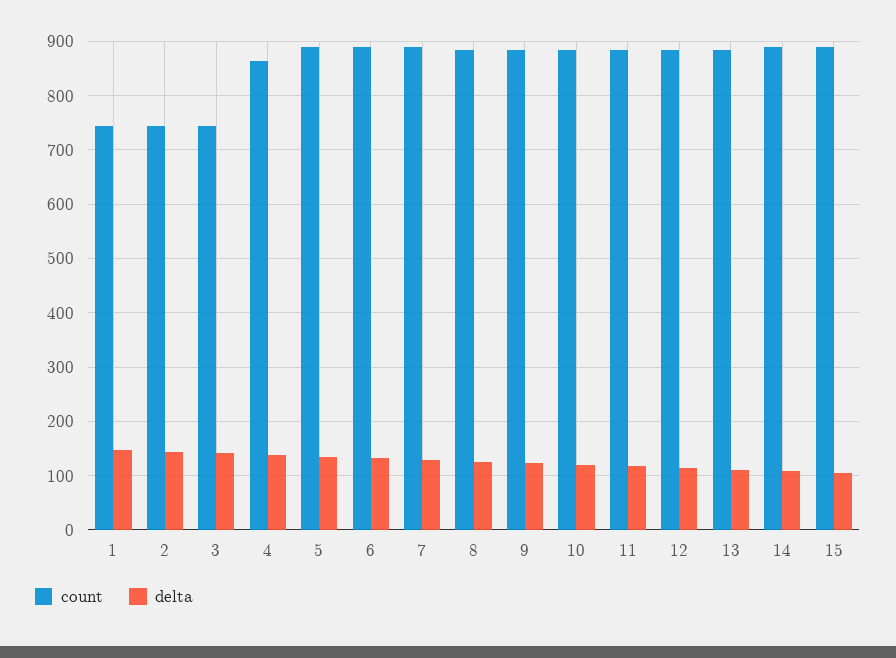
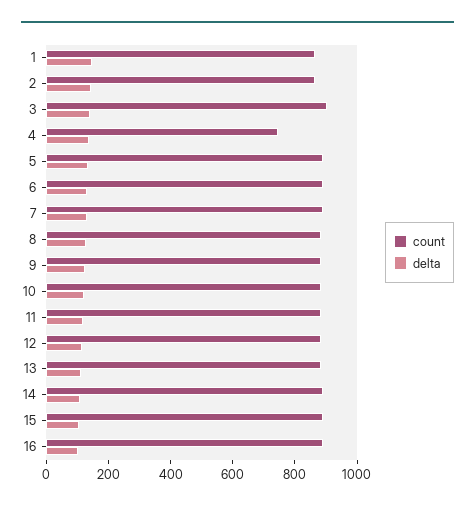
  {
    "count": {
-     "1": 740,
+     "1": 850,
-     "2": 740,
+     "2": 850,
-     "3": 740,
+     "3": 900,
-     "4": 860,
+     "4": 750,
      "5": 880,
      "6": 880,
      "7": 880,
      "8": 880,
      "9": 880,
      "10": 880,
      "11": 880,
      "12": 880,
      "13": 880,
      "14": 880,
-     "15": 880
+     "15": 880,
+     "16": 900
    },
    "delta": {
      "1": 140,
      "2": 140,
      "3": 140,
      "4": 140,
      "5": 140,
      "6": 140,
      "7": 120,
      "8": 120,
      "9": 120,
      "10": 120,
      "11": 120,
      "12": 120,
      "13": 120,
      "14": 100,
-     "15": 100
+     "15": 100,
+     "16": 100
    }
  }

